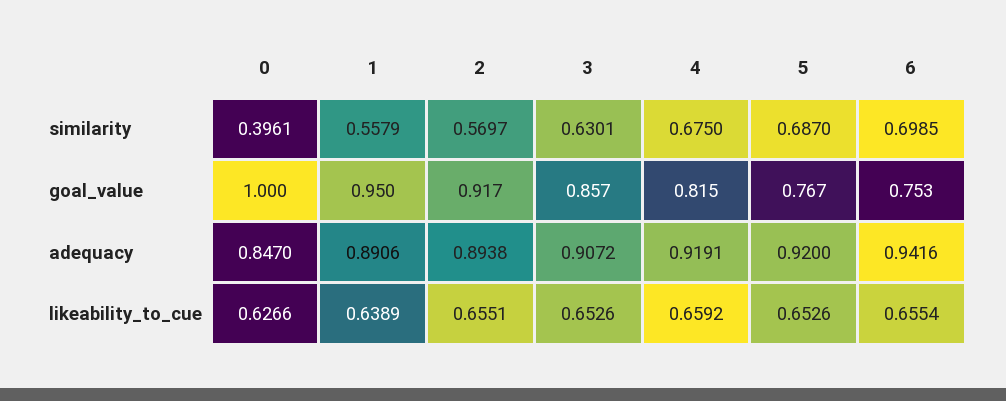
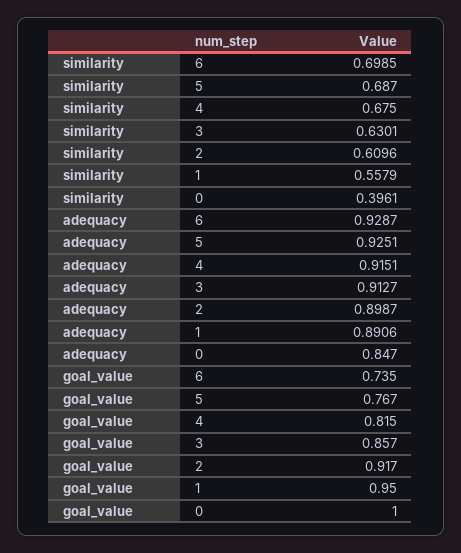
  {
    "0": {
      "similarity": 0.3961,
      "goal_value": 1,
-     "adequacy": 0.847,
+     "adequacy": 0.847
-     "likeability_to_cue": 0.6266
    },
    "1": {
      "similarity": 0.5579,
      "goal_value": 0.95,
-     "adequacy": 0.8906,
+     "adequacy": 0.8906
-     "likeability_to_cue": 0.6389
    },
    "2": {
-     "similarity": 0.5697,
+     "similarity": 0.6096,
      "goal_value": 0.917,
-     "adequacy": 0.8938,
+     "adequacy": 0.8987
-     "likeability_to_cue": 0.6551
    },
    "3": {
      "similarity": 0.6301,
      "goal_value": 0.857,
-     "adequacy": 0.9072,
+     "adequacy": 0.9127
-     "likeability_to_cue": 0.6526
    },
    "4": {
      "similarity": 0.675,
      "goal_value": 0.815,
-     "adequacy": 0.9191,
+     "adequacy": 0.9151
-     "likeability_to_cue": 0.6592
    },
    "5": {
      "similarity": 0.687,
      "goal_value": 0.767,
-     "adequacy": 0.92,
+     "adequacy": 0.9251
-     "likeability_to_cue": 0.6526
    },
    "6": {
      "similarity": 0.6985,
-     "goal_value": 0.753,
+     "goal_value": 0.735,
-     "adequacy": 0.9416,
+     "adequacy": 0.9287
-     "likeability_to_cue": 0.6554
    }
  }

